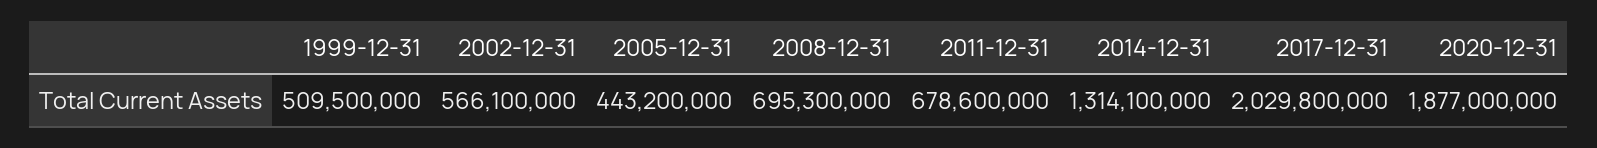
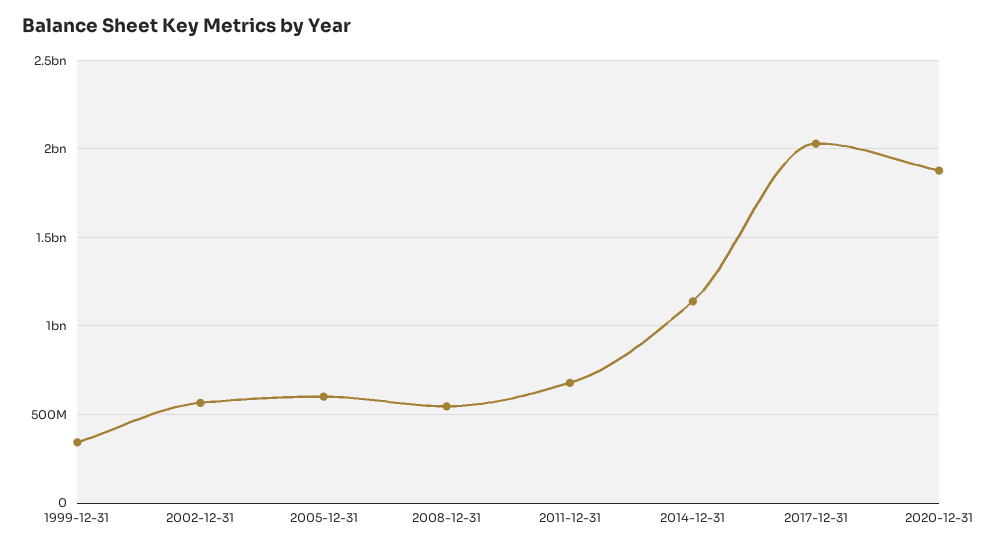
  {
-   "1999-12-31": 509500000,
+   "1999-12-31": 350000000,
    "2002-12-31": 566100000,
-   "2005-12-31": 443200000,
+   "2005-12-31": 600000000,
-   "2008-12-31": 695300000,
+   "2008-12-31": 550000000,
    "2011-12-31": 678600000,
-   "2014-12-31": 1314100000,
+   "2014-12-31": 1150000000,
    "2017-12-31": 2029800000,
    "2020-12-31": 1877000000
  }

